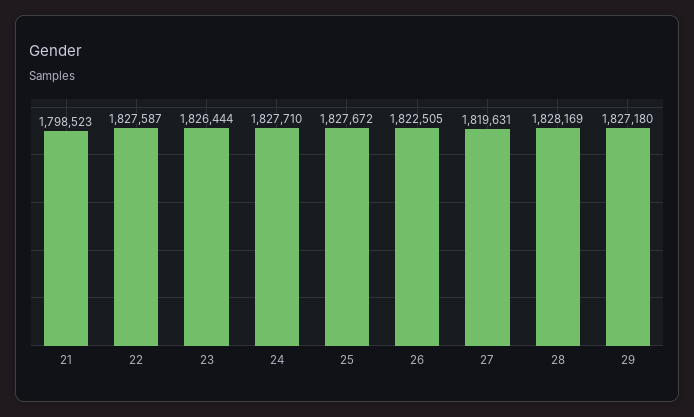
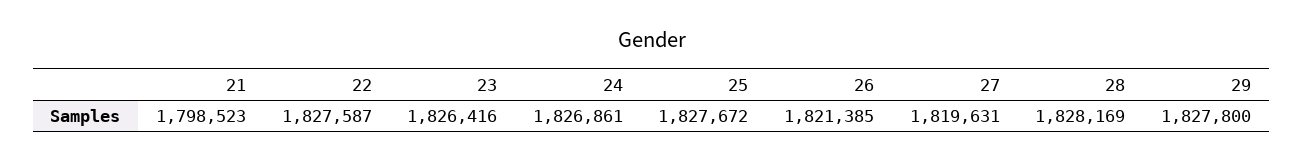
  {
    "21": 1798523,
    "22": 1827587,
-   "23": 1826444,
+   "23": 1826416,
-   "24": 1827710,
+   "24": 1826861,
    "25": 1827672,
-   "26": 1822505,
+   "26": 1821385,
    "27": 1819631,
    "28": 1828169,
-   "29": 1827180
+   "29": 1827800
  }

